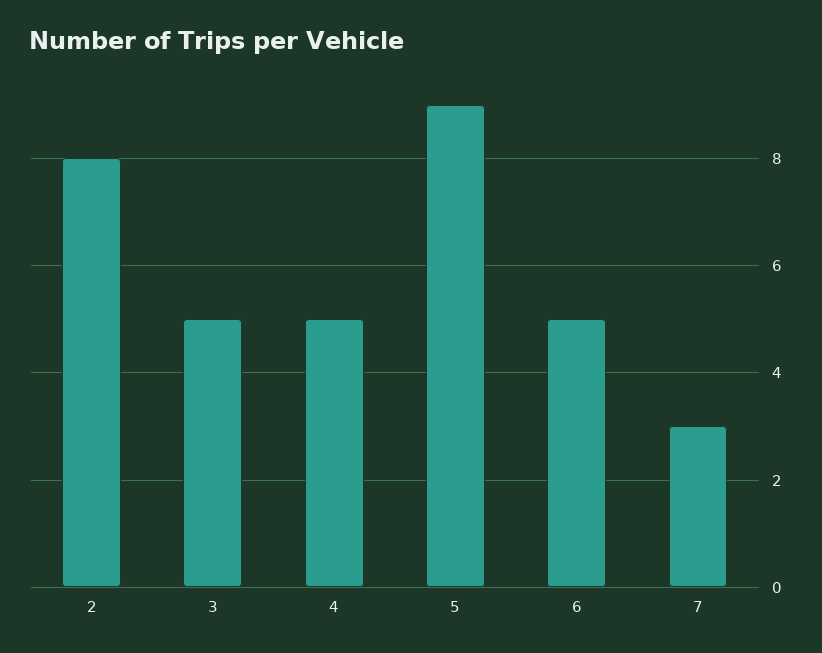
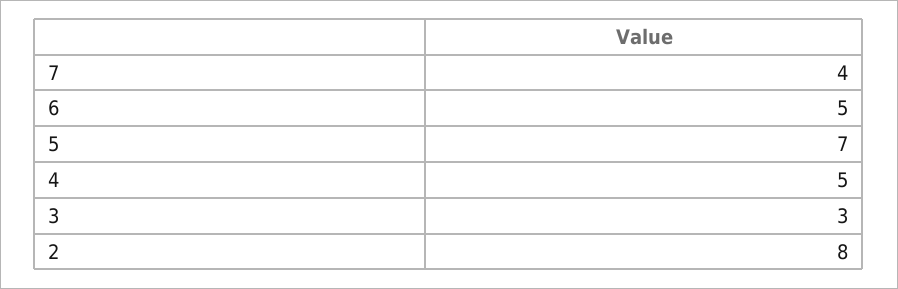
  {
    "2": 8,
-   "3": 5,
+   "3": 3,
    "4": 5,
-   "5": 9,
+   "5": 7,
    "6": 5,
-   "7": 3
+   "7": 4
  }

